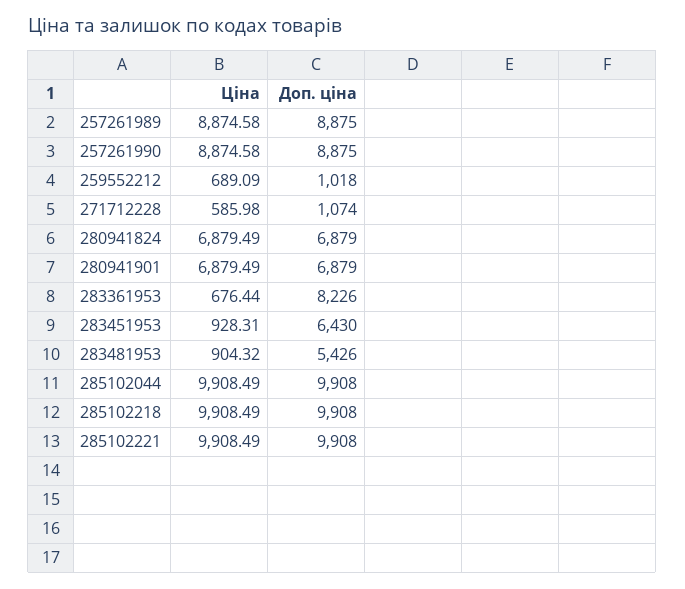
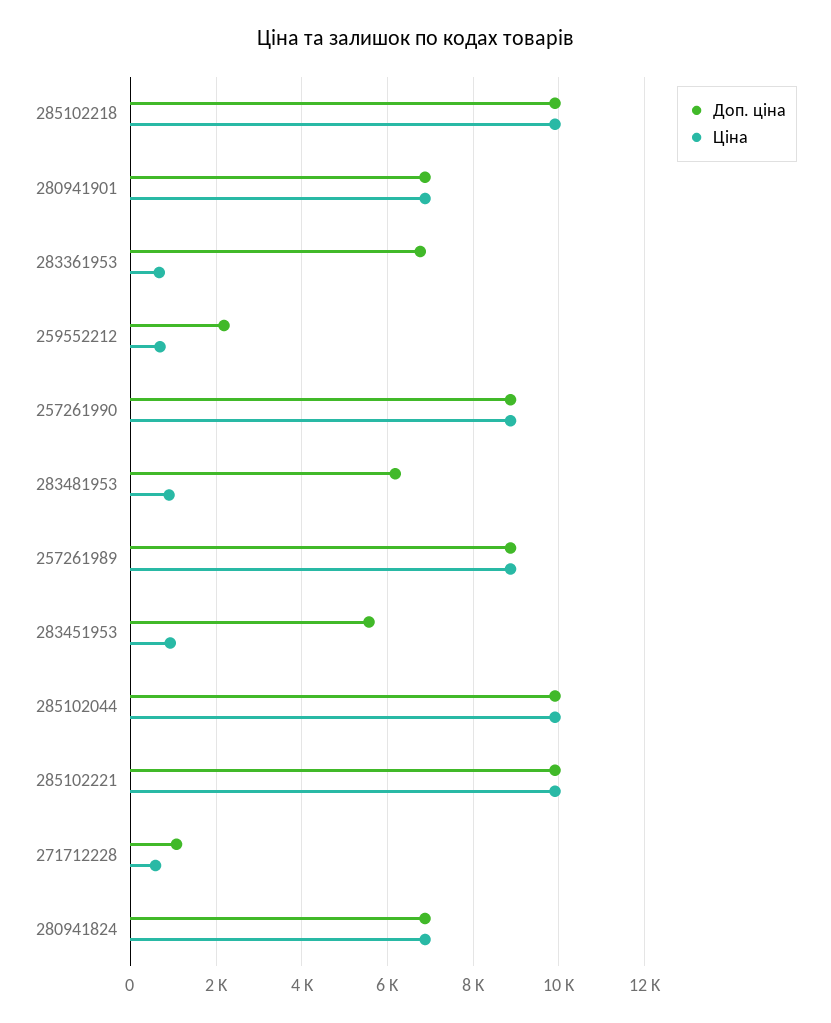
  {
    "Ціна": {
      "257261989": 8874.58,
      "257261990": 8874.58,
      "259552212": 689.09,
      "271712228": 585.98,
      "280941824": 6879.49,
      "280941901": 6879.49,
      "283361953": 676.44,
      "283451953": 928.31,
      "283481953": 904.32,
      "285102044": 9908.49,
      "285102218": 9908.49,
      "285102221": 9908.49
    },
    "Доп. ціна": {
      "257261989": 8875,
      "257261990": 8875,
-     "259552212": 1018,
+     "259552212": 2200,
      "271712228": 1074,
      "280941824": 6879,
      "280941901": 6879,
-     "283361953": 8226,
+     "283361953": 6800,
-     "283451953": 6430,
+     "283451953": 5600,
-     "283481953": 5426,
+     "283481953": 6200,
      "285102044": 9908,
      "285102218": 9908,
      "285102221": 9908
    }
  }

